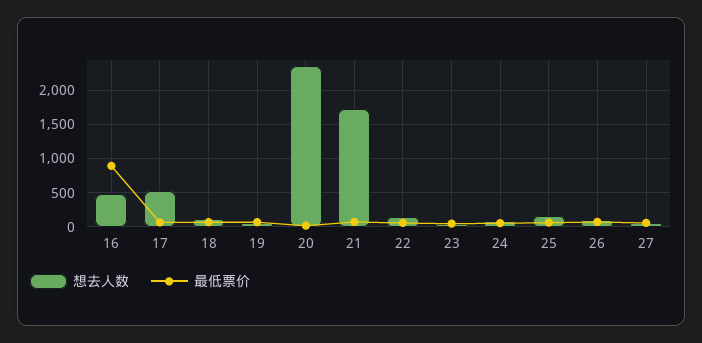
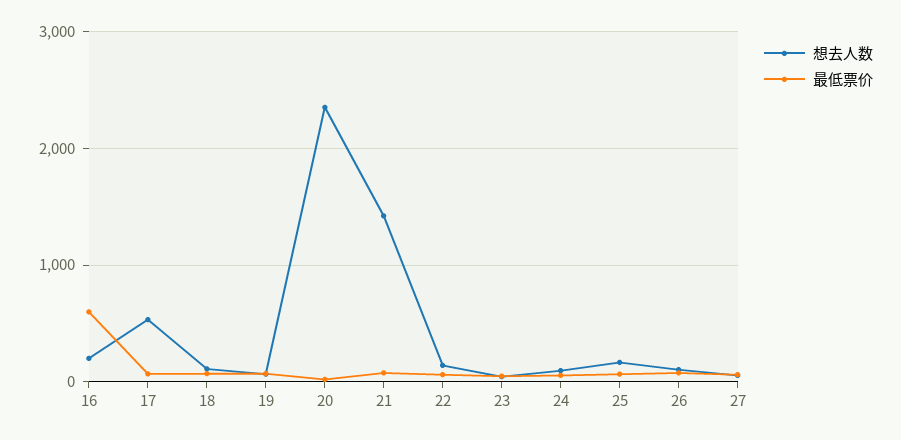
  {
    "想去人数": {
-     "16": 500,
+     "16": 200,
      "17": 500,
      "18": 100,
      "19": 100,
      "20": 2400,
-     "21": 1700,
+     "21": 1400,
      "22": 100,
      "23": 0,
      "24": 100,
      "25": 200,
      "26": 100,
      "27": 100
    },
    "最低票价": {
-     "16": 900,
+     "16": 600,
      "17": 100,
      "18": 100,
      "19": 100,
      "20": 0,
      "21": 100,
      "22": 100,
      "23": 0,
      "24": 100,
      "25": 100,
      "26": 100,
      "27": 100
    }
  }

